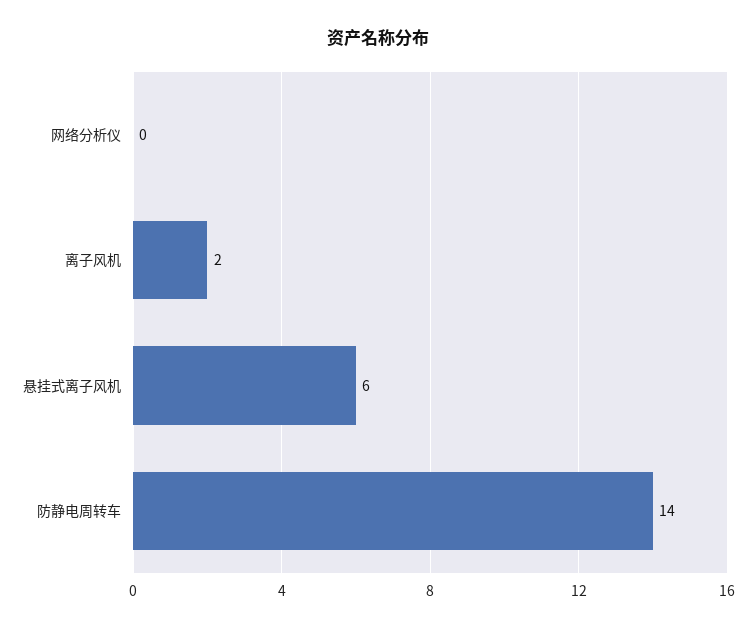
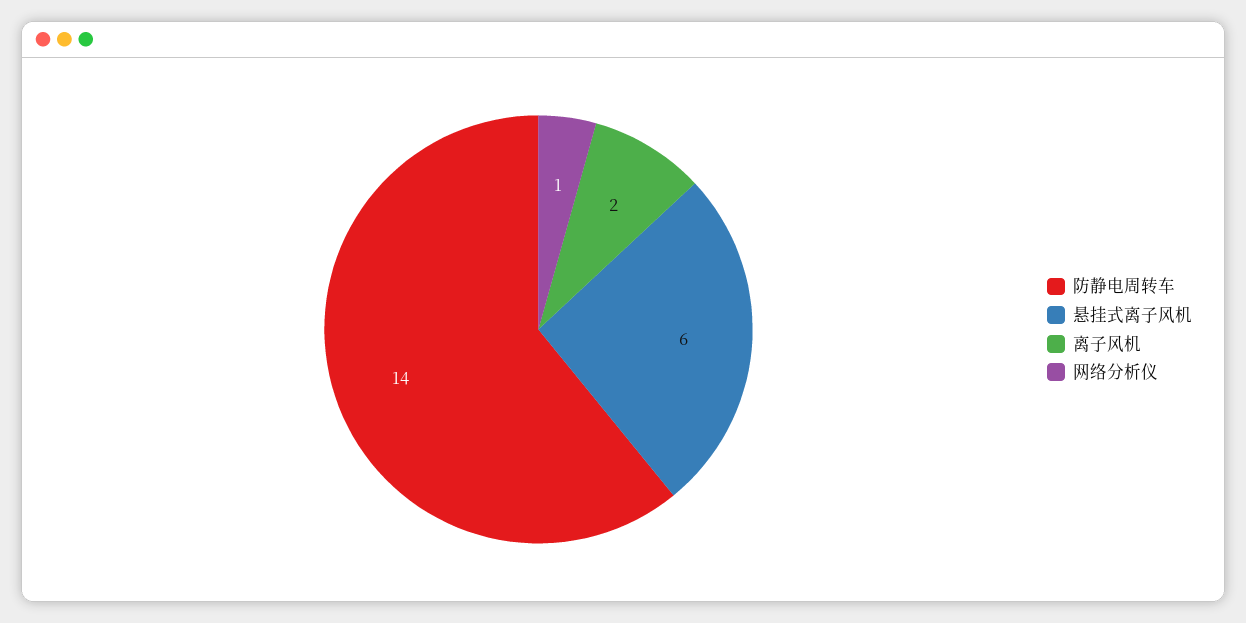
  {
-   "网络分析仪": 0,
+   "网络分析仪": 1,
    "离子风机": 2,
    "悬挂式离子风机": 6,
    "防静电周转车": 14
  }

